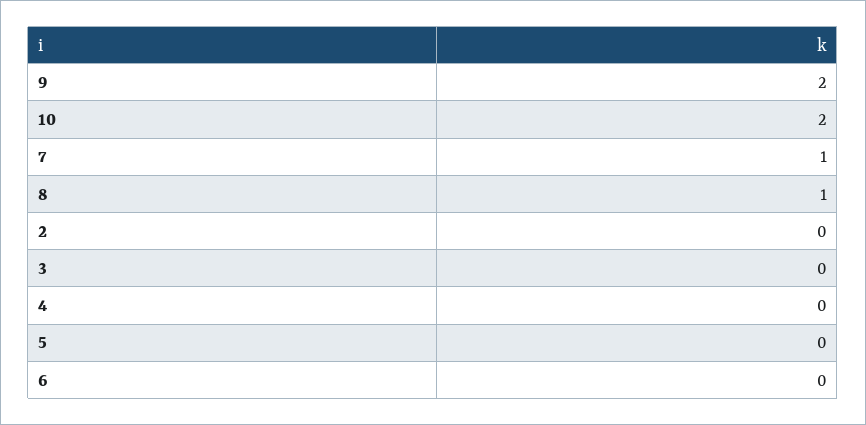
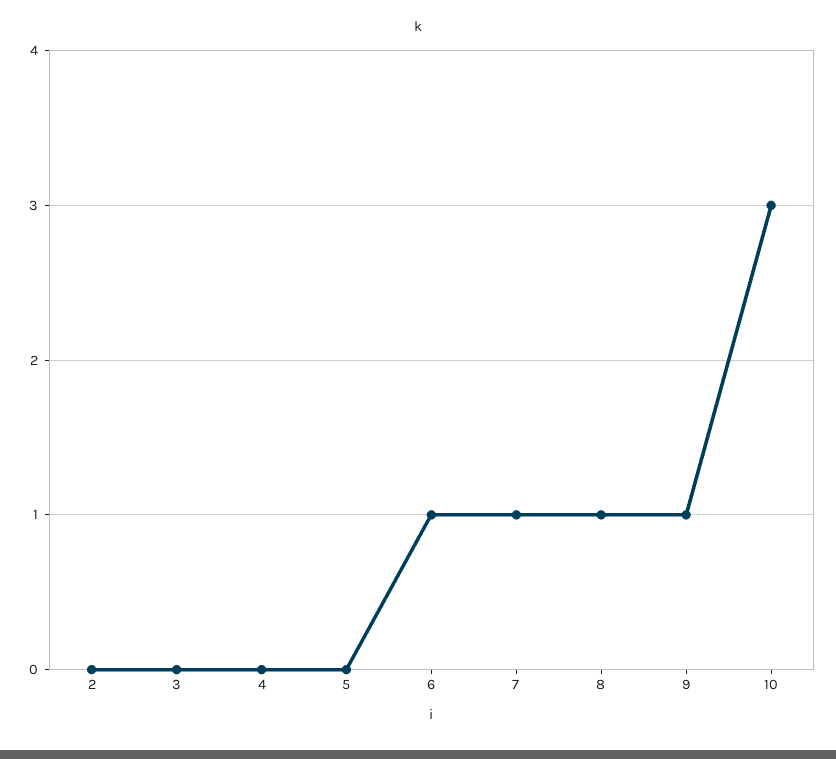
  {
-   "9": 2,
+   "9": 1,
-   "10": 2,
+   "10": 3,
    "7": 1,
    "8": 1,
    "2": 0,
    "3": 0,
    "4": 0,
    "5": 0,
-   "6": 0
+   "6": 1
  }

